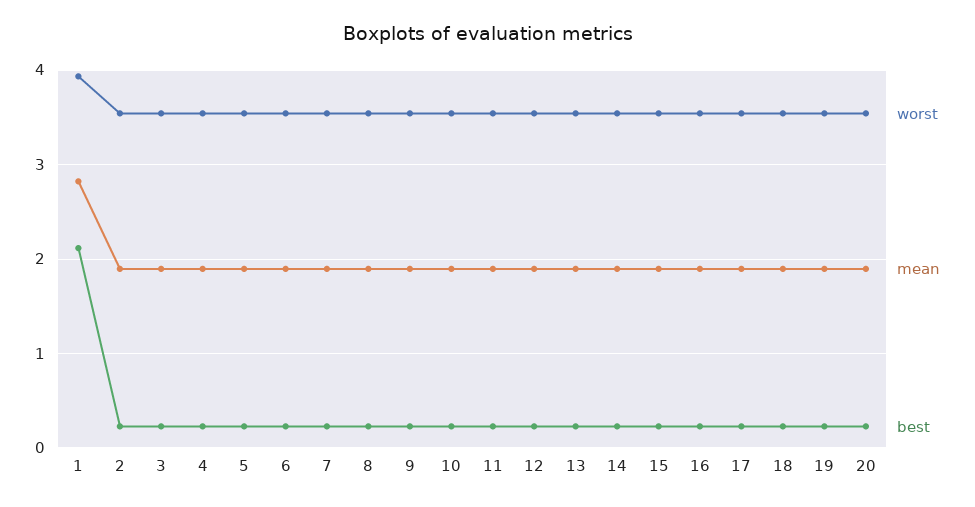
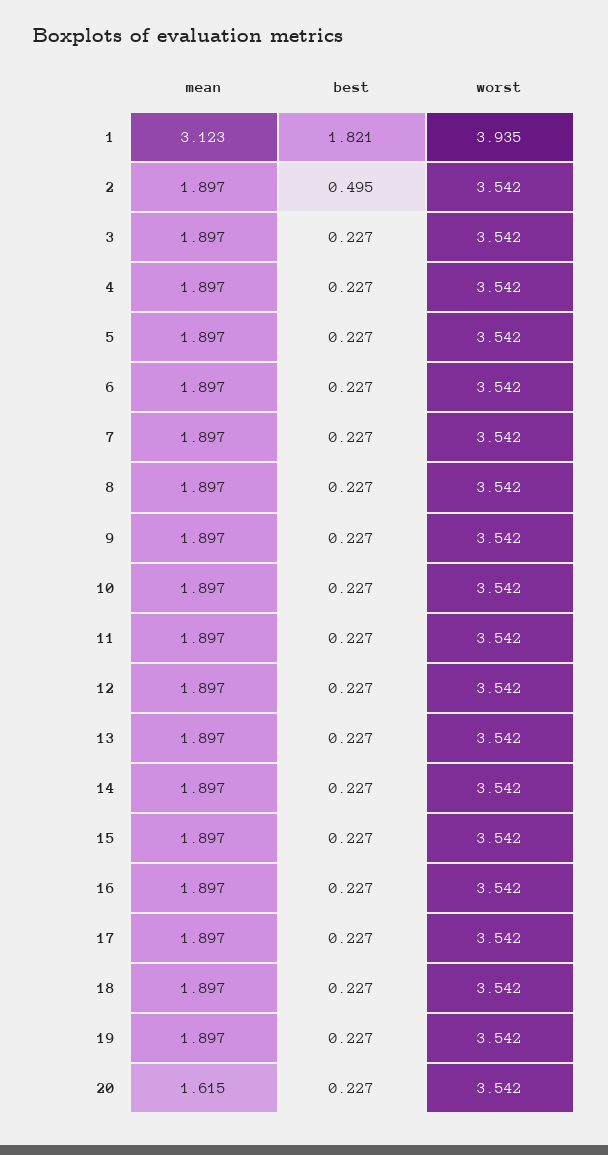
  {
    "worst": {
      "1": 3.935,
      "2": 3.542,
      "3": 3.542,
      "4": 3.542,
      "5": 3.542,
      "6": 3.542,
      "7": 3.542,
      "8": 3.542,
      "9": 3.542,
      "10": 3.542,
      "11": 3.542,
      "12": 3.542,
      "13": 3.542,
      "14": 3.542,
      "15": 3.542,
      "16": 3.542,
      "17": 3.542,
      "18": 3.542,
      "19": 3.542,
      "20": 3.542
    },
    "mean": {
-     "1": 2.8,
+     "1": 3.123,
      "2": 1.897,
      "3": 1.897,
      "4": 1.897,
      "5": 1.897,
      "6": 1.897,
      "7": 1.897,
      "8": 1.897,
      "9": 1.897,
      "10": 1.897,
      "11": 1.897,
      "12": 1.897,
      "13": 1.897,
      "14": 1.897,
      "15": 1.897,
      "16": 1.897,
      "17": 1.897,
      "18": 1.897,
      "19": 1.897,
-     "20": 1.9
+     "20": 1.615
    },
    "best": {
-     "1": 2.1,
+     "1": 1.821,
-     "2": 0.2,
+     "2": 0.495,
      "3": 0.227,
      "4": 0.227,
      "5": 0.227,
      "6": 0.227,
      "7": 0.227,
      "8": 0.227,
      "9": 0.227,
      "10": 0.227,
      "11": 0.227,
      "12": 0.227,
      "13": 0.227,
      "14": 0.227,
      "15": 0.227,
      "16": 0.227,
      "17": 0.227,
      "18": 0.227,
      "19": 0.227,
      "20": 0.227
    }
  }

